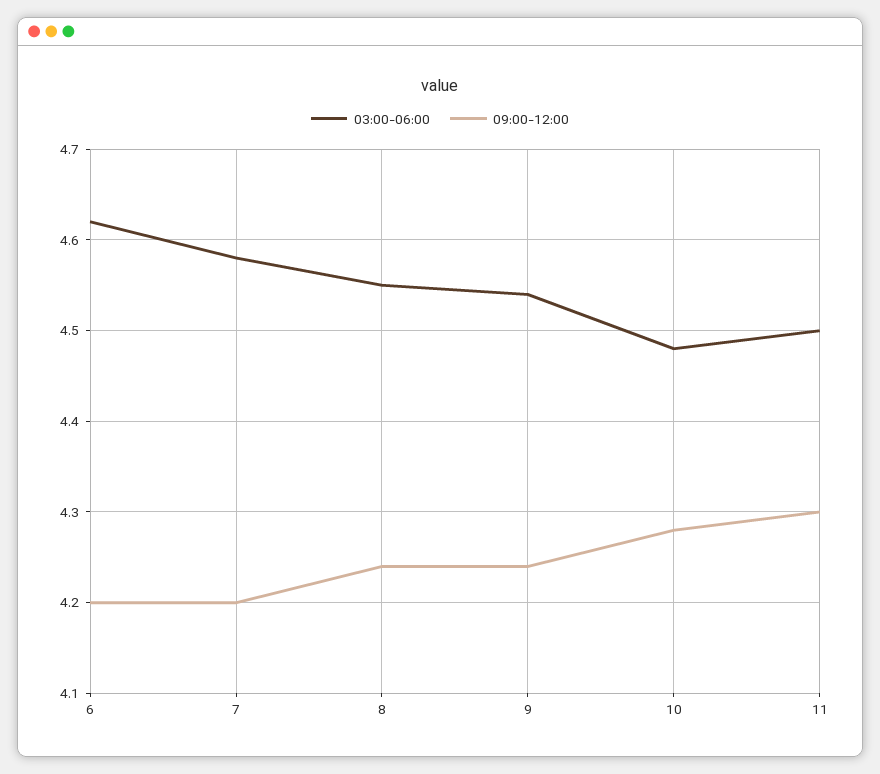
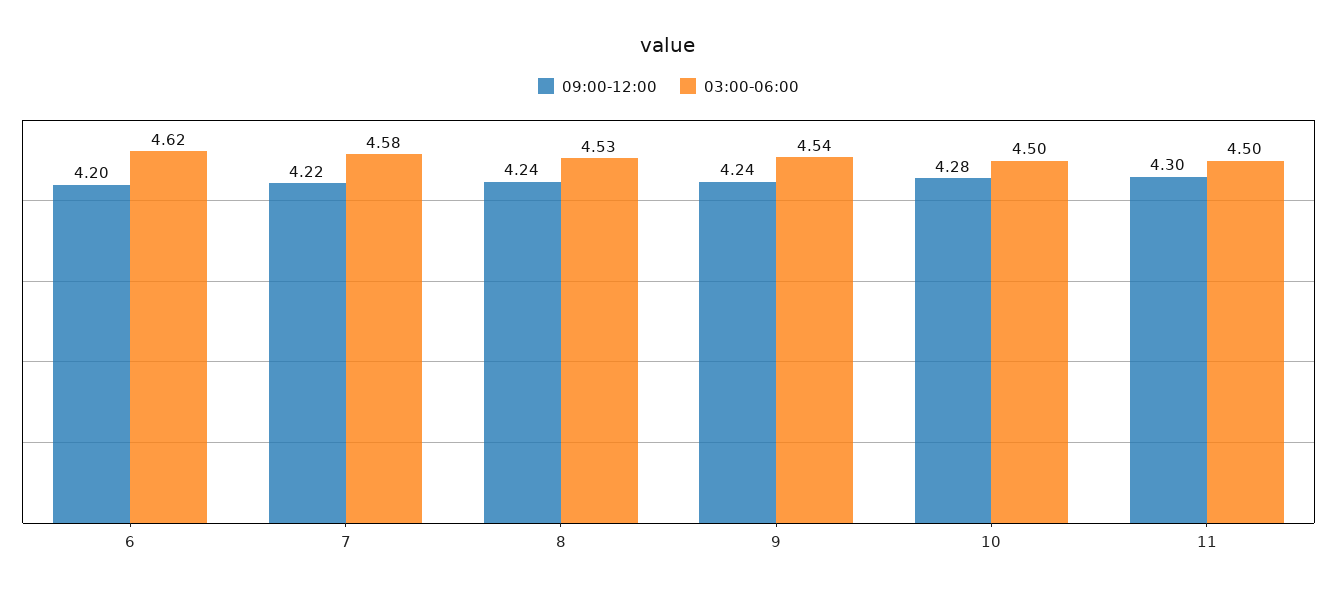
  {
    "03:00-06:00": {
      "6": 4.62,
      "7": 4.58,
-     "8": 4.55,
+     "8": 4.53,
      "9": 4.54,
-     "10": 4.48,
+     "10": 4.5,
      "11": 4.5
    },
    "09:00-12:00": {
      "6": 4.2,
-     "7": 4.2,
+     "7": 4.22,
      "8": 4.24,
      "9": 4.24,
      "10": 4.28,
      "11": 4.3
    }
  }

